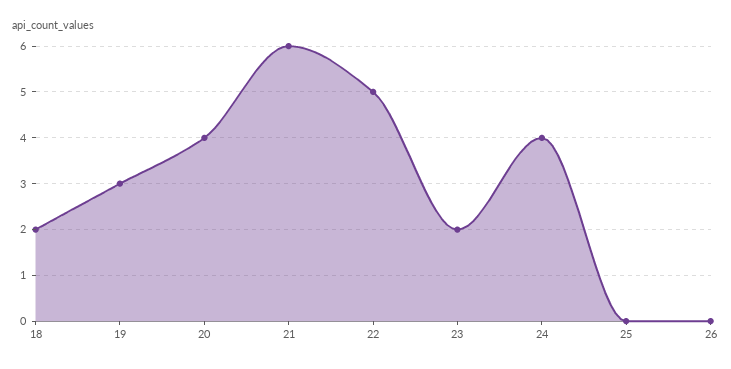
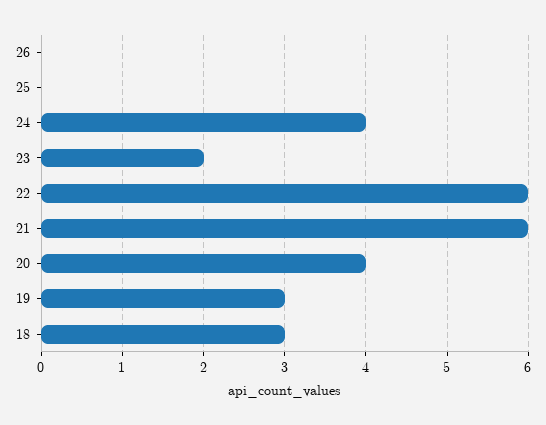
  {
-   "18": 2,
+   "18": 3,
    "19": 3,
    "20": 4,
    "21": 6,
-   "22": 5,
+   "22": 6,
    "23": 2,
    "24": 4,
    "25": 0,
    "26": 0
  }

